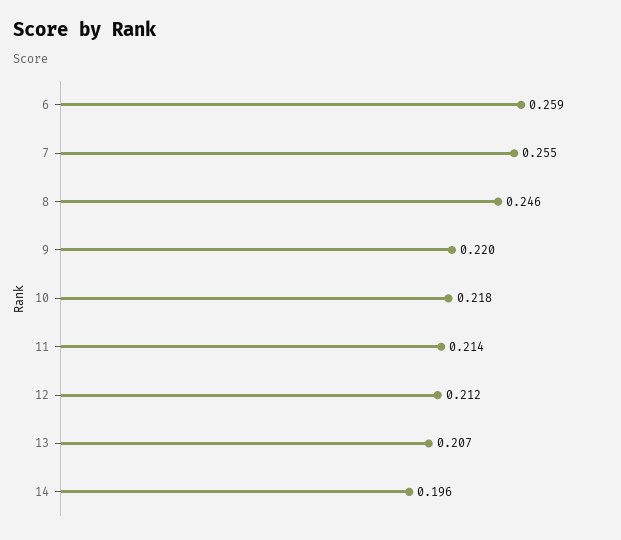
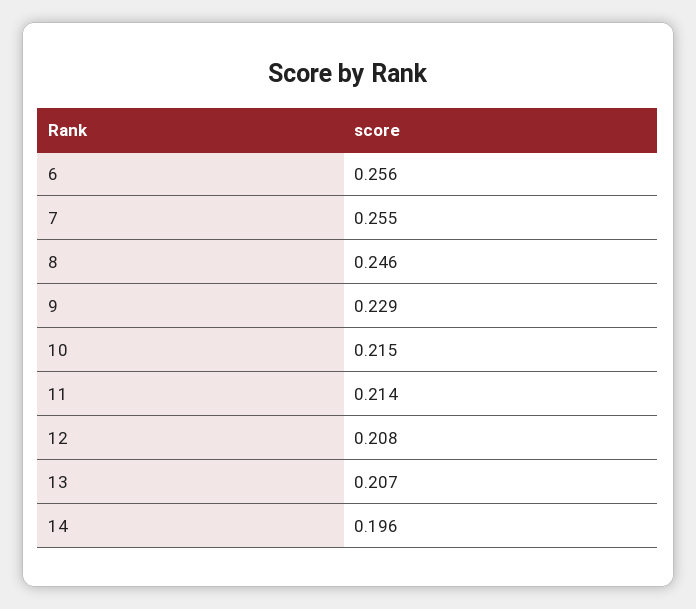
  {
-   "6": 0.259,
+   "6": 0.256,
    "7": 0.255,
    "8": 0.246,
-   "9": 0.22,
+   "9": 0.229,
-   "10": 0.218,
+   "10": 0.215,
    "11": 0.214,
-   "12": 0.212,
+   "12": 0.208,
    "13": 0.207,
    "14": 0.196
  }

